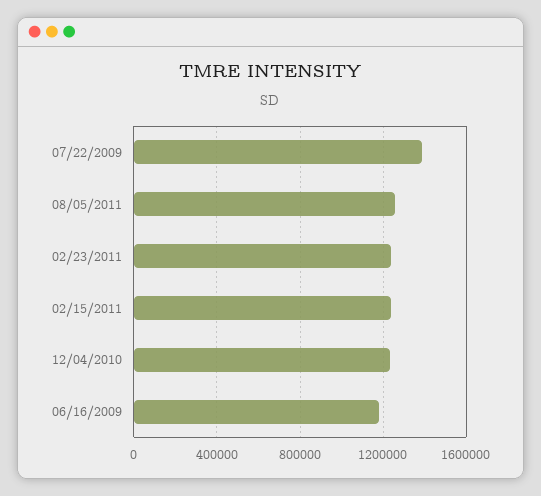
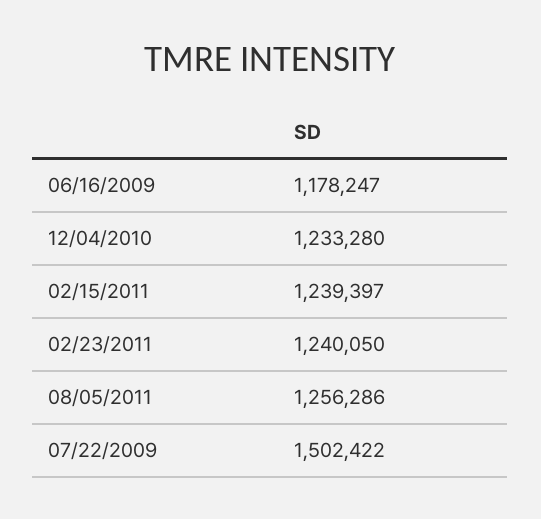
  {
-   "07/22/2009": 1400000,
+   "07/22/2009": 1502422,
    "08/05/2011": 1256286,
    "02/23/2011": 1240050,
    "02/15/2011": 1239397,
    "12/04/2010": 1233280,
    "06/16/2009": 1178247
  }

